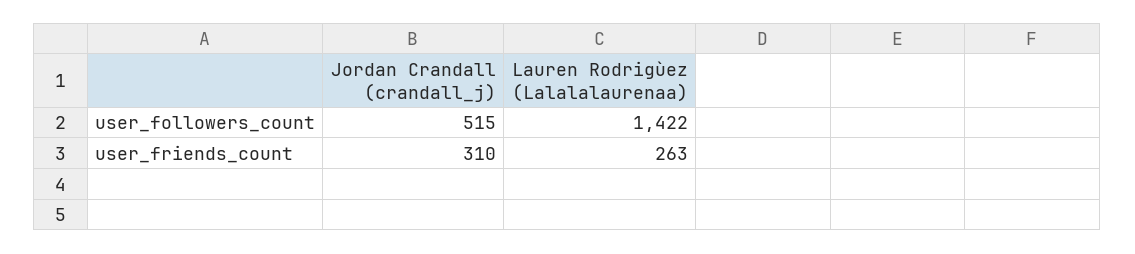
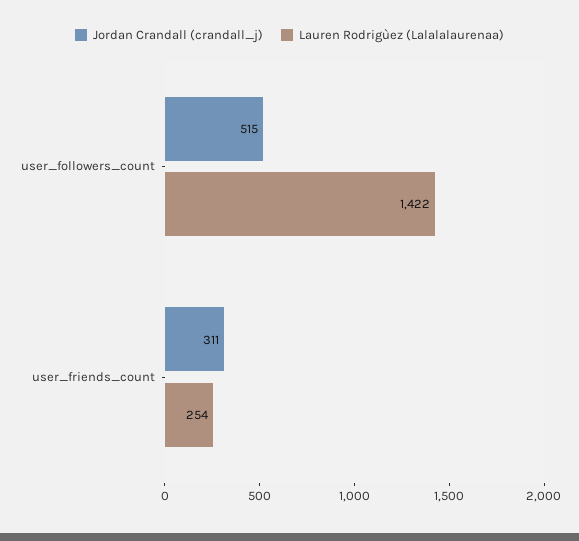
  {
    "Jordan Crandall (crandall_j)": {
      "user_followers_count": 515,
-     "user_friends_count": 310
+     "user_friends_count": 311
    },
    "Lauren Rodrigùez (Lalalalaurenaa)": {
      "user_followers_count": 1422,
-     "user_friends_count": 263
+     "user_friends_count": 254
    }
  }

